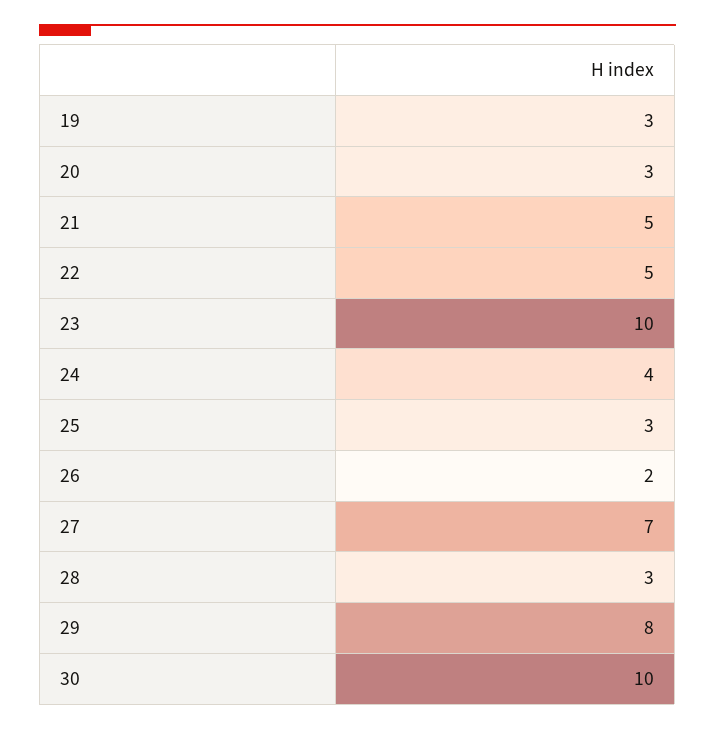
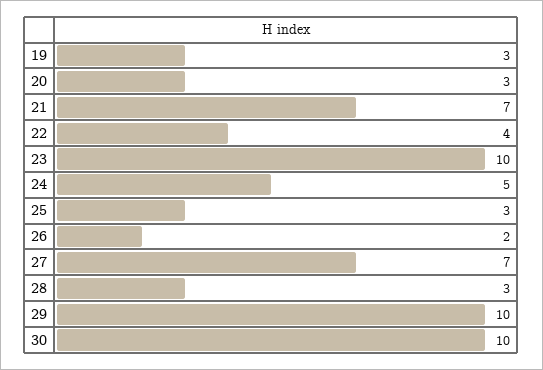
  {
    "19": 3,
    "20": 3,
-   "21": 5,
+   "21": 7,
-   "22": 5,
+   "22": 4,
    "23": 10,
-   "24": 4,
+   "24": 5,
    "25": 3,
    "26": 2,
    "27": 7,
    "28": 3,
-   "29": 8,
+   "29": 10,
    "30": 10
  }

